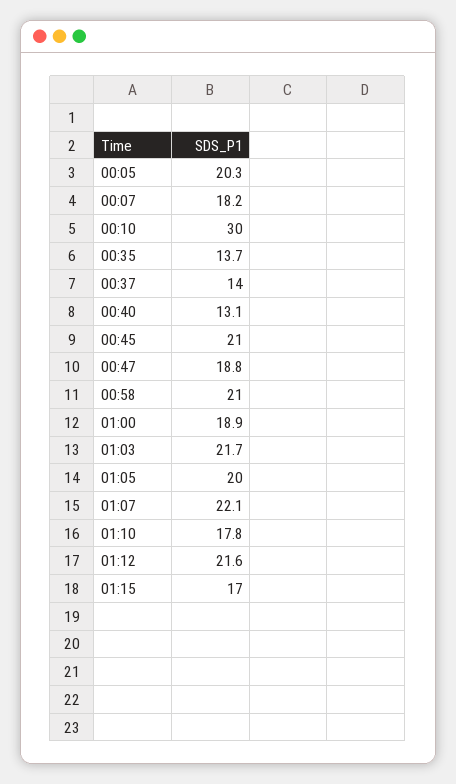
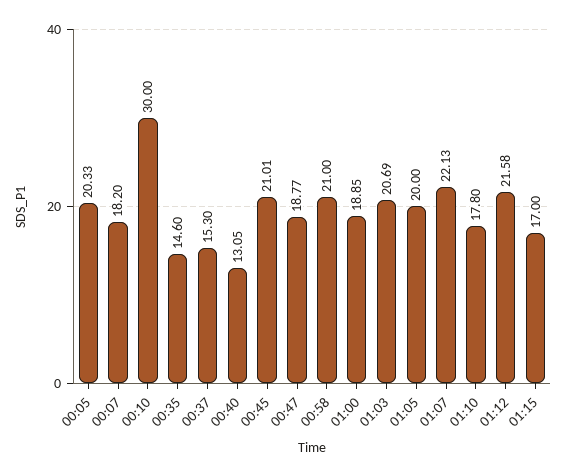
  {
    "00:05": 20.33,
    "00:07": 18.2,
    "00:10": 30,
-   "00:35": 13.7,
+   "00:35": 14.6,
-   "00:37": 14,
+   "00:37": 15.3,
    "00:40": 13.05,
    "00:45": 21.01,
    "00:47": 18.77,
    "00:58": 21,
    "01:00": 18.85,
-   "01:03": 21.7,
+   "01:03": 20.69,
    "01:05": 20,
    "01:07": 22.13,
    "01:10": 17.8,
    "01:12": 21.58,
    "01:15": 17
  }

